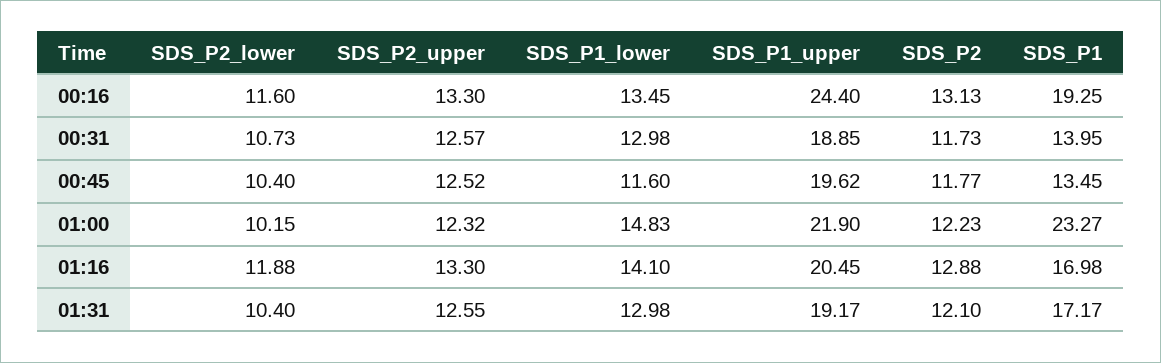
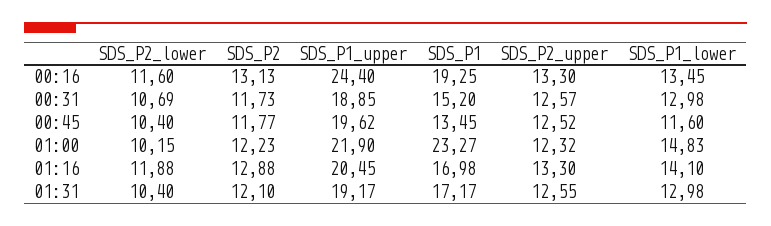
  {
    "SDS_P2_lower": {
      "00:16": 11.6,
-     "00:31": 10.73,
+     "00:31": 10.69,
      "00:45": 10.4,
      "01:00": 10.15,
      "01:16": 11.88,
      "01:31": 10.4
    },
    "SDS_P2_upper": {
      "00:16": 13.3,
      "00:31": 12.57,
      "00:45": 12.52,
      "01:00": 12.32,
      "01:16": 13.3,
      "01:31": 12.55
    },
    "SDS_P1_lower": {
      "00:16": 13.45,
      "00:31": 12.98,
      "00:45": 11.6,
      "01:00": 14.83,
      "01:16": 14.1,
      "01:31": 12.98
    },
    "SDS_P1_upper": {
      "00:16": 24.4,
      "00:31": 18.85,
      "00:45": 19.62,
      "01:00": 21.9,
      "01:16": 20.45,
      "01:31": 19.17
    },
    "SDS_P2": {
      "00:16": 13.13,
      "00:31": 11.73,
      "00:45": 11.77,
      "01:00": 12.23,
      "01:16": 12.88,
      "01:31": 12.1
    },
    "SDS_P1": {
      "00:16": 19.25,
-     "00:31": 13.95,
+     "00:31": 15.2,
      "00:45": 13.45,
      "01:00": 23.27,
      "01:16": 16.98,
      "01:31": 17.17
    }
  }

